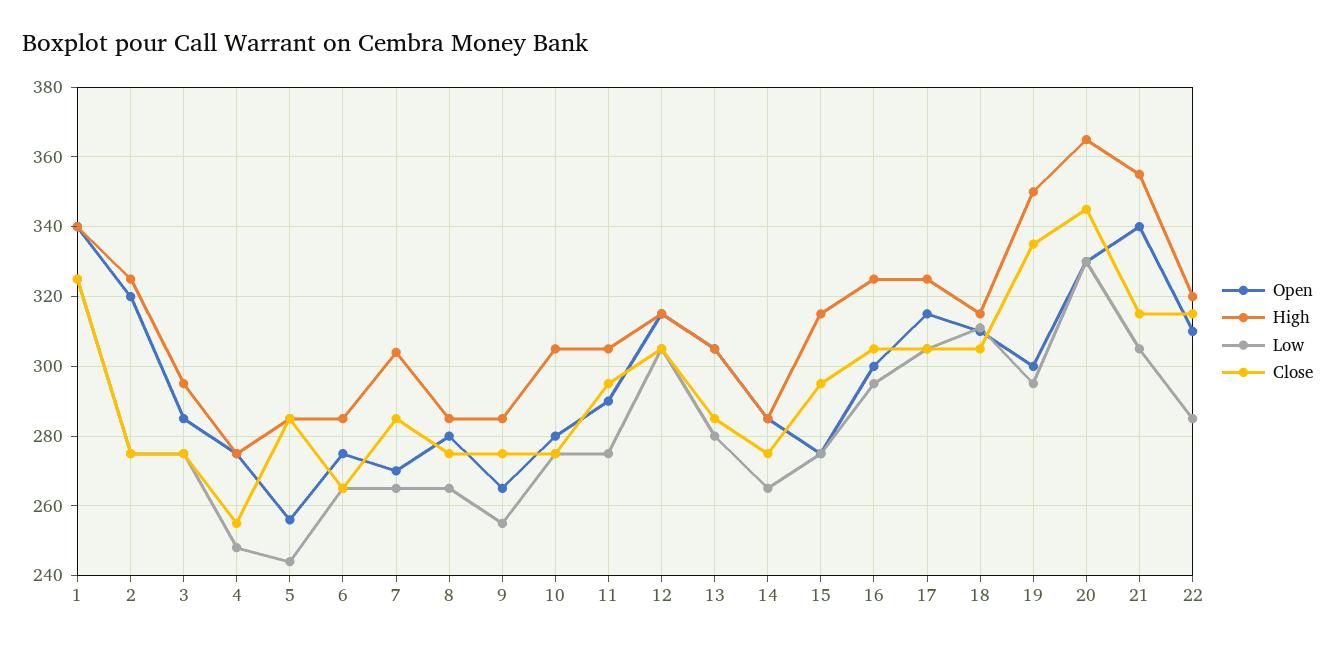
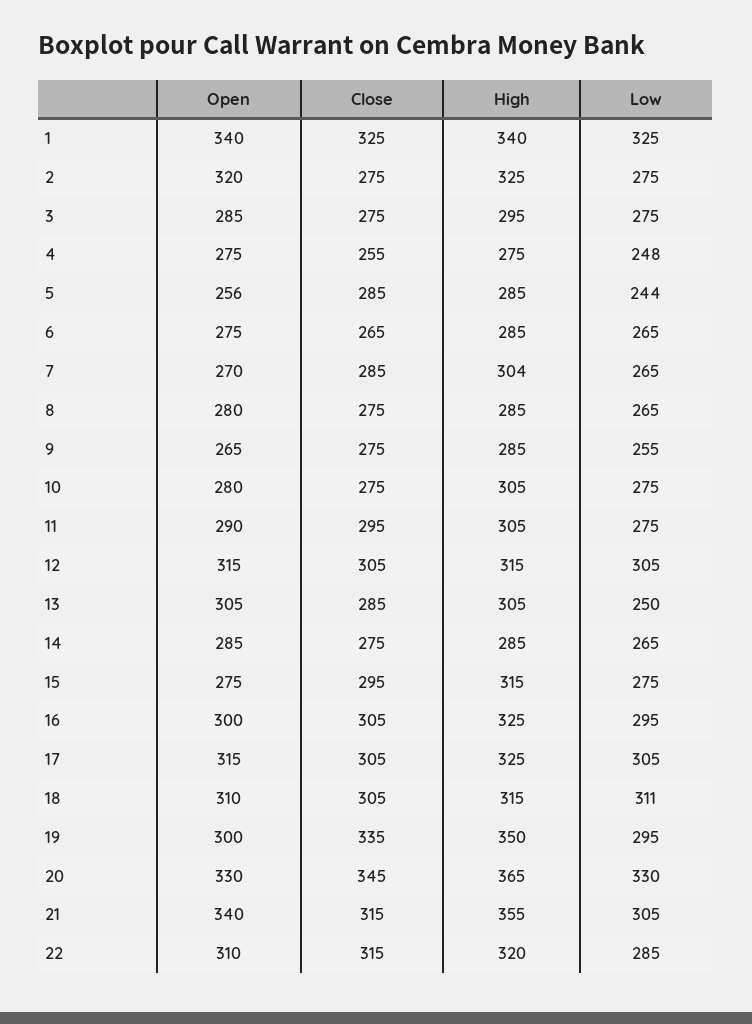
  {
    "Open": {
      "1": 340,
      "2": 320,
      "3": 285,
      "4": 275,
      "5": 256,
      "6": 275,
      "7": 270,
      "8": 280,
      "9": 265,
      "10": 280,
      "11": 290,
      "12": 315,
      "13": 305,
      "14": 285,
      "15": 275,
      "16": 300,
      "17": 315,
      "18": 310,
      "19": 300,
      "20": 330,
      "21": 340,
      "22": 310
    },
    "High": {
      "1": 340,
      "2": 325,
      "3": 295,
      "4": 275,
      "5": 285,
      "6": 285,
      "7": 304,
      "8": 285,
      "9": 285,
      "10": 305,
      "11": 305,
      "12": 315,
      "13": 305,
      "14": 285,
      "15": 315,
      "16": 325,
      "17": 325,
      "18": 315,
      "19": 350,
      "20": 365,
      "21": 355,
      "22": 320
    },
    "Low": {
      "1": 325,
      "2": 275,
      "3": 275,
      "4": 248,
      "5": 244,
      "6": 265,
      "7": 265,
      "8": 265,
      "9": 255,
      "10": 275,
      "11": 275,
      "12": 305,
-     "13": 280,
+     "13": 250,
      "14": 265,
      "15": 275,
      "16": 295,
      "17": 305,
      "18": 311,
      "19": 295,
      "20": 330,
      "21": 305,
      "22": 285
    },
    "Close": {
      "1": 325,
      "2": 275,
      "3": 275,
      "4": 255,
      "5": 285,
      "6": 265,
      "7": 285,
      "8": 275,
      "9": 275,
      "10": 275,
      "11": 295,
      "12": 305,
      "13": 285,
      "14": 275,
      "15": 295,
      "16": 305,
      "17": 305,
      "18": 305,
      "19": 335,
      "20": 345,
      "21": 315,
      "22": 315
    }
  }

